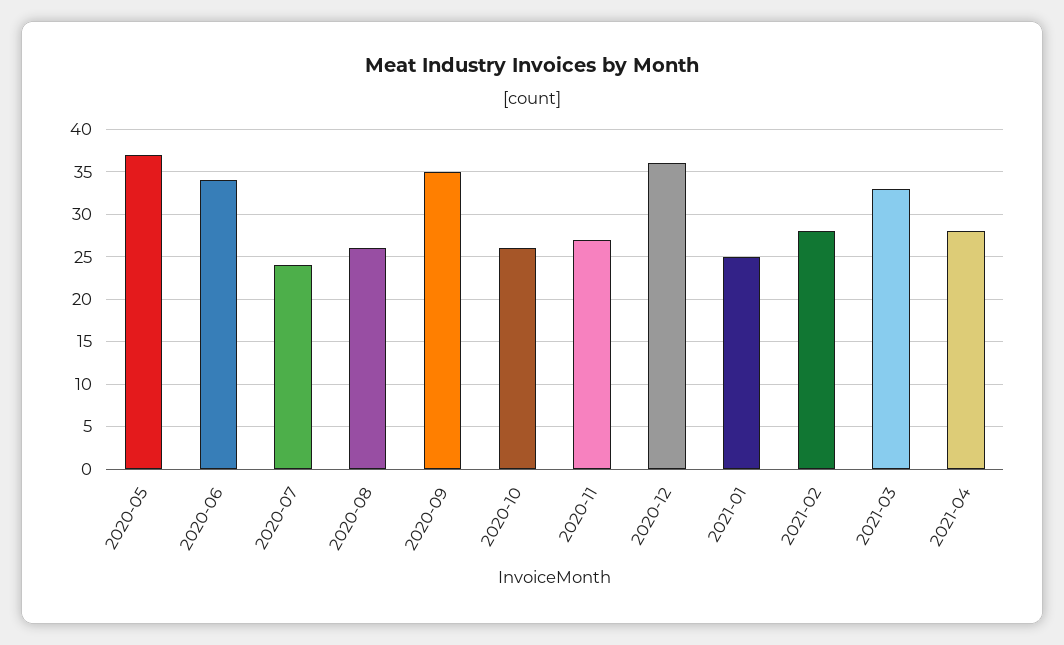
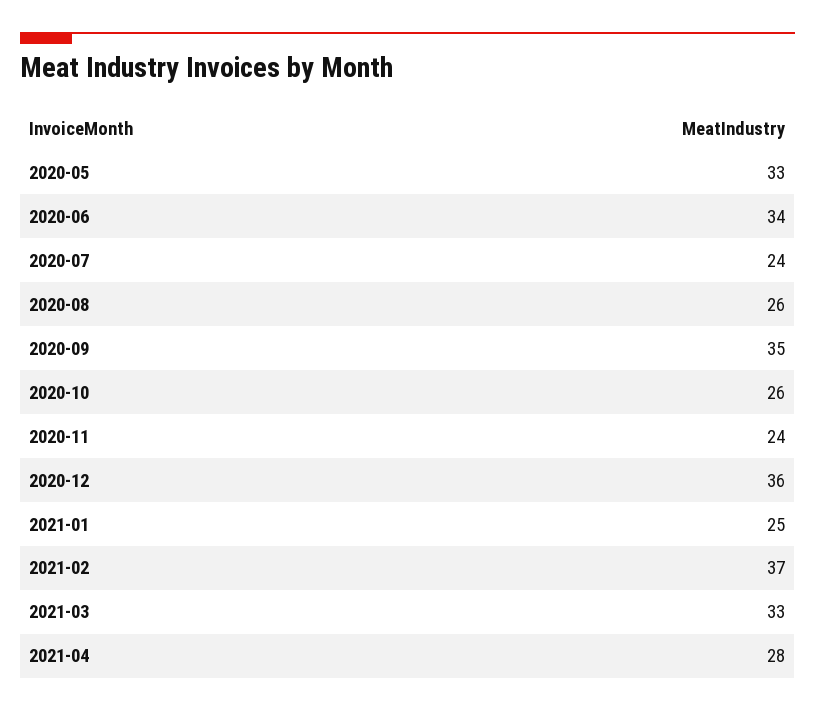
  {
-   "2020-05": 37,
+   "2020-05": 33,
    "2020-06": 34,
    "2020-07": 24,
    "2020-08": 26,
    "2020-09": 35,
    "2020-10": 26,
-   "2020-11": 27,
+   "2020-11": 24,
    "2020-12": 36,
    "2021-01": 25,
-   "2021-02": 28,
+   "2021-02": 37,
    "2021-03": 33,
    "2021-04": 28
  }

